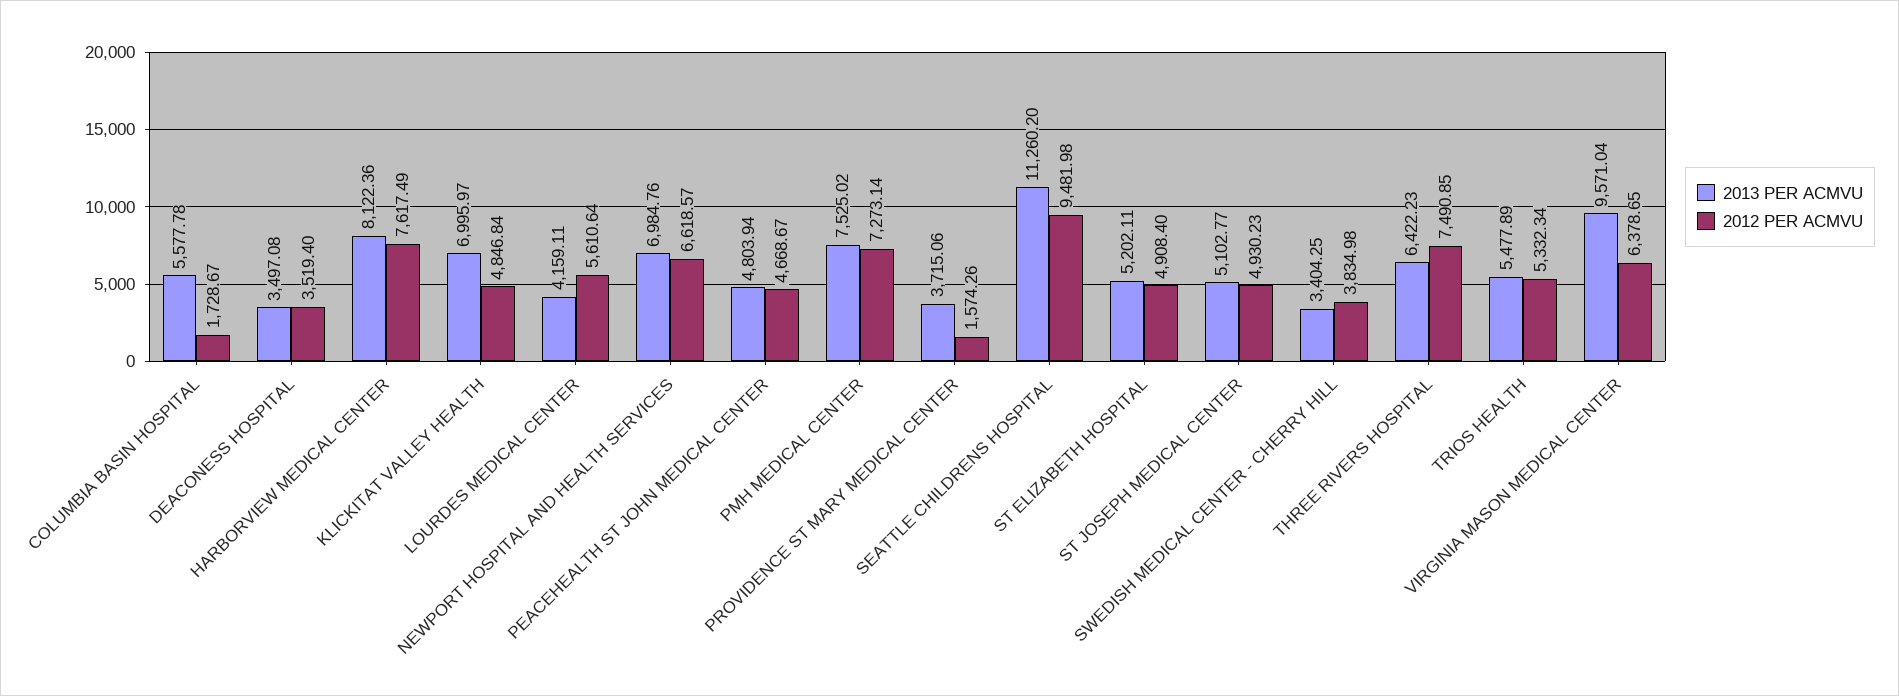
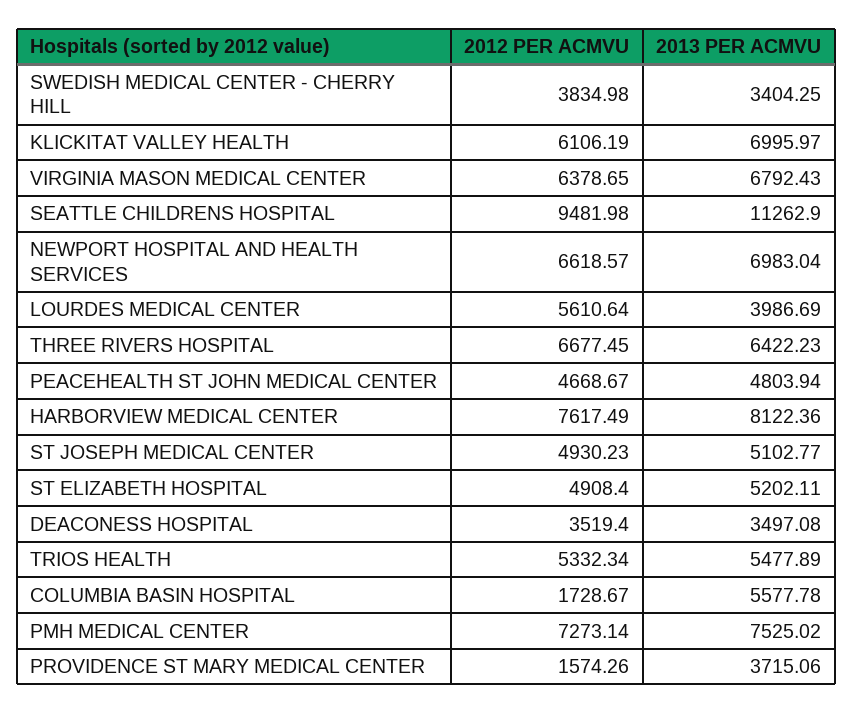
  {
    "2013 PER ACMVU": {
      "COLUMBIA BASIN HOSPITAL": 5577.78,
      "DEACONESS HOSPITAL": 3497.08,
      "HARBORVIEW MEDICAL CENTER": 8122.36,
      "KLICKITAT VALLEY HEALTH": 6995.97,
-     "LOURDES MEDICAL CENTER": 4159.11,
+     "LOURDES MEDICAL CENTER": 3986.69,
-     "NEWPORT HOSPITAL AND HEALTH SERVICES": 6984.76,
+     "NEWPORT HOSPITAL AND HEALTH SERVICES": 6983.04,
      "PEACEHEALTH ST JOHN MEDICAL CENTER": 4803.94,
      "PMH MEDICAL CENTER": 7525.02,
      "PROVIDENCE ST MARY MEDICAL CENTER": 3715.06,
-     "SEATTLE CHILDRENS HOSPITAL": 11260.2,
+     "SEATTLE CHILDRENS HOSPITAL": 11262.9,
      "ST ELIZABETH HOSPITAL": 5202.11,
      "ST JOSEPH MEDICAL CENTER": 5102.77,
      "SWEDISH MEDICAL CENTER - CHERRY HILL": 3404.25,
      "THREE RIVERS HOSPITAL": 6422.23,
      "TRIOS HEALTH": 5477.89,
-     "VIRGINIA MASON MEDICAL CENTER": 9571.04
+     "VIRGINIA MASON MEDICAL CENTER": 6792.43
    },
    "2012 PER ACMVU": {
      "COLUMBIA BASIN HOSPITAL": 1728.67,
      "DEACONESS HOSPITAL": 3519.4,
      "HARBORVIEW MEDICAL CENTER": 7617.49,
-     "KLICKITAT VALLEY HEALTH": 4846.84,
+     "KLICKITAT VALLEY HEALTH": 6106.19,
      "LOURDES MEDICAL CENTER": 5610.64,
      "NEWPORT HOSPITAL AND HEALTH SERVICES": 6618.57,
      "PEACEHEALTH ST JOHN MEDICAL CENTER": 4668.67,
      "PMH MEDICAL CENTER": 7273.14,
      "PROVIDENCE ST MARY MEDICAL CENTER": 1574.26,
      "SEATTLE CHILDRENS HOSPITAL": 9481.98,
      "ST ELIZABETH HOSPITAL": 4908.4,
      "ST JOSEPH MEDICAL CENTER": 4930.23,
      "SWEDISH MEDICAL CENTER - CHERRY HILL": 3834.98,
-     "THREE RIVERS HOSPITAL": 7490.85,
+     "THREE RIVERS HOSPITAL": 6677.45,
      "TRIOS HEALTH": 5332.34,
      "VIRGINIA MASON MEDICAL CENTER": 6378.65
    }
  }

